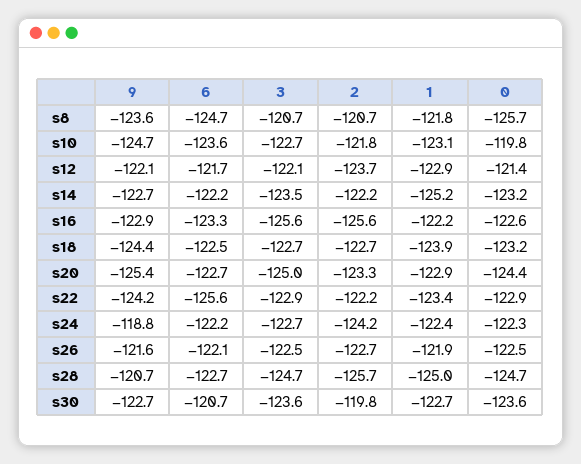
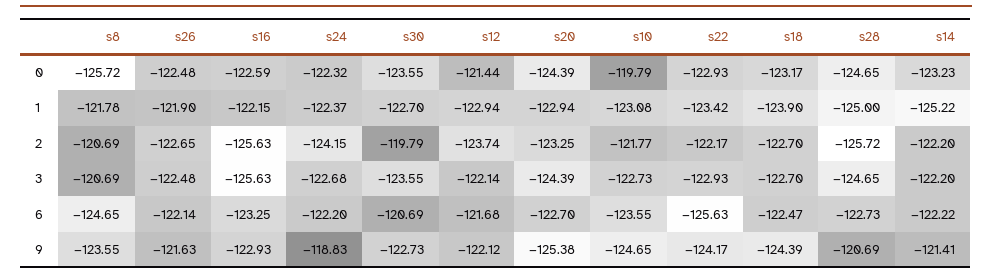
  {
    "9": {
      "s8": -123.55,
      "s10": -124.65,
      "s12": -122.12,
-     "s14": -122.7,
+     "s14": -121.41,
      "s16": -122.93,
      "s18": -124.39,
      "s20": -125.38,
      "s22": -124.17,
      "s24": -118.83,
      "s26": -121.63,
      "s28": -120.69,
      "s30": -122.73
    },
    "6": {
      "s8": -124.65,
      "s10": -123.55,
      "s12": -121.68,
      "s14": -122.22,
      "s16": -123.25,
      "s18": -122.47,
      "s20": -122.7,
      "s22": -125.63,
      "s24": -122.2,
      "s26": -122.14,
      "s28": -122.73,
      "s30": -120.69
    },
    "3": {
      "s8": -120.69,
      "s10": -122.73,
      "s12": -122.14,
-     "s14": -123.5,
+     "s14": -122.2,
      "s16": -125.63,
      "s18": -122.7,
-     "s20": -125,
+     "s20": -124.39,
      "s22": -122.93,
      "s24": -122.68,
      "s26": -122.48,
      "s28": -124.65,
      "s30": -123.55
    },
    "2": {
      "s8": -120.69,
      "s10": -121.77,
      "s12": -123.74,
      "s14": -122.2,
      "s16": -125.63,
      "s18": -122.7,
      "s20": -123.25,
      "s22": -122.17,
      "s24": -124.15,
      "s26": -122.65,
      "s28": -125.72,
      "s30": -119.79
    },
    "1": {
      "s8": -121.78,
      "s10": -123.08,
      "s12": -122.94,
      "s14": -125.22,
      "s16": -122.15,
      "s18": -123.9,
      "s20": -122.94,
      "s22": -123.42,
      "s24": -122.37,
      "s26": -121.9,
      "s28": -125,
      "s30": -122.7
    },
    "0": {
      "s8": -125.72,
      "s10": -119.79,
      "s12": -121.44,
      "s14": -123.23,
      "s16": -122.59,
      "s18": -123.17,
      "s20": -124.39,
      "s22": -122.93,
      "s24": -122.32,
      "s26": -122.48,
      "s28": -124.65,
      "s30": -123.55
    }
  }

